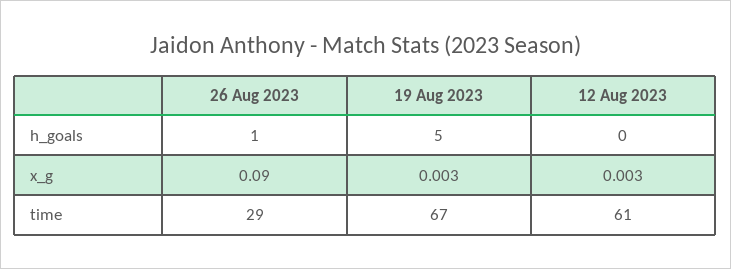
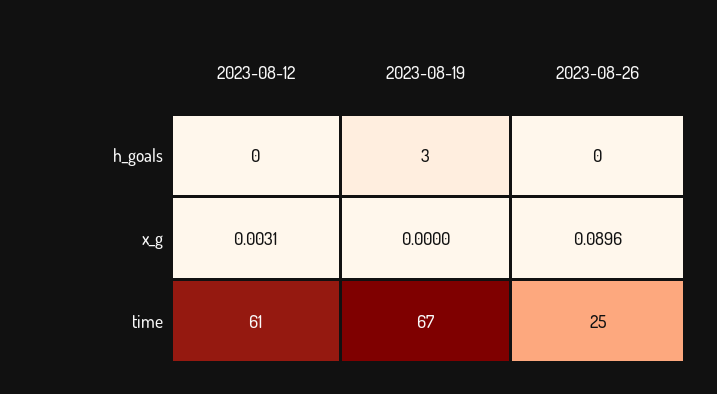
  {
    "26 Aug 2023": {
-     "h_goals": 1,
+     "h_goals": 0,
      "x_g": 0.0896,
-     "time": 29
+     "time": 25
    },
    "19 Aug 2023": {
-     "h_goals": 5,
+     "h_goals": 3,
-     "x_g": 0.003,
+     "x_g": 0,
      "time": 67
    },
    "12 Aug 2023": {
      "h_goals": 0,
      "x_g": 0.0031,
      "time": 61
    }
  }

